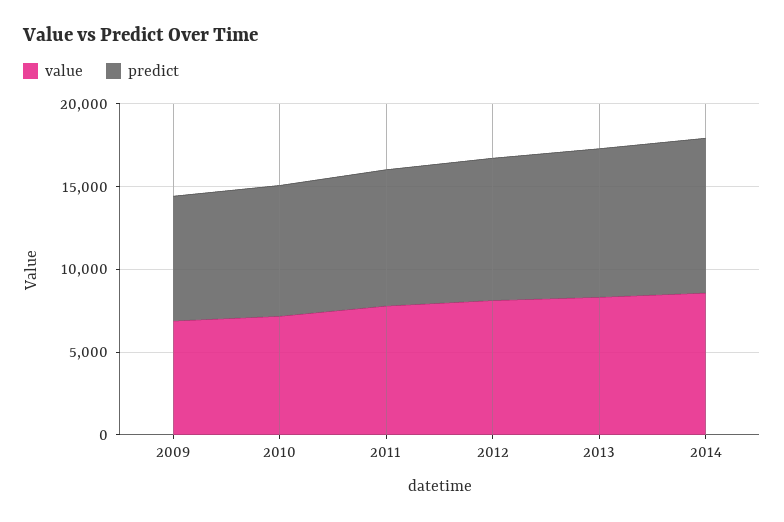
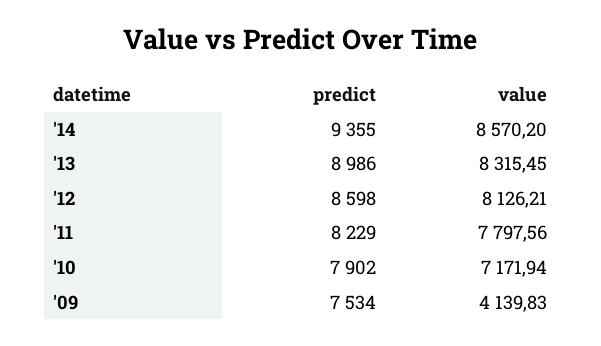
  {
    "value": {
-     "2009": 7000,
+     "2009": 4139.83,
      "2010": 7171.94,
      "2011": 7797.56,
      "2012": 8126.21,
      "2013": 8315.45,
      "2014": 8570.2
    },
    "predict": {
      "2009": 7534,
      "2010": 7902,
      "2011": 8229,
      "2012": 8598,
      "2013": 8986,
      "2014": 9355
    }
  }

